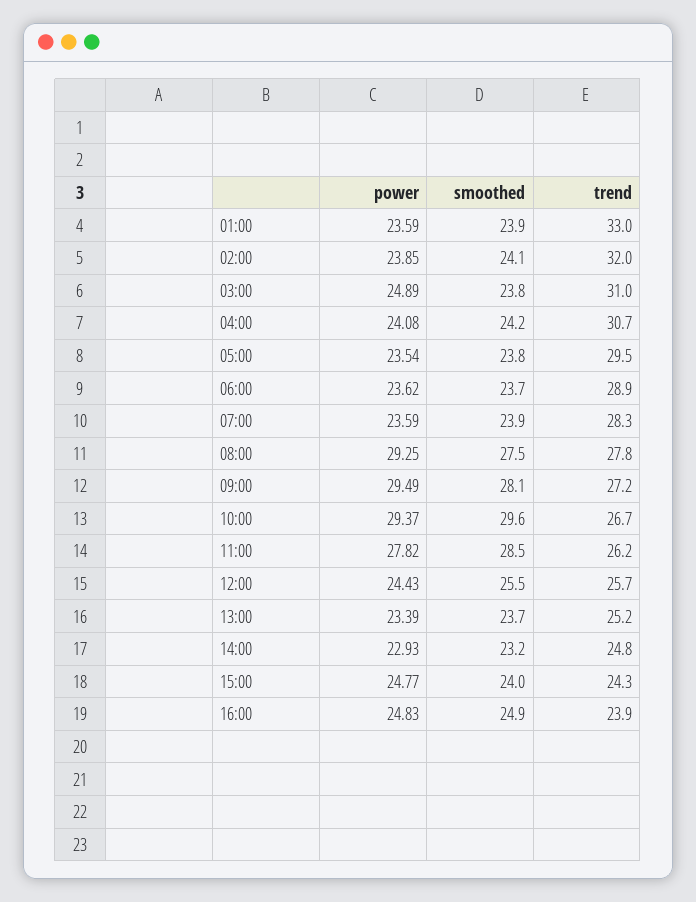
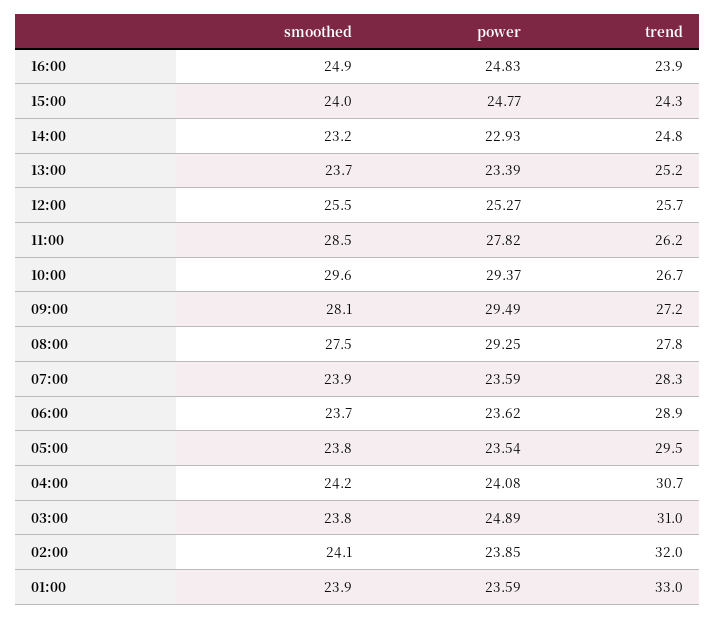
  {
    "power": {
      "01:00": 23.59,
      "02:00": 23.85,
      "03:00": 24.89,
      "04:00": 24.08,
      "05:00": 23.54,
      "06:00": 23.62,
      "07:00": 23.59,
      "08:00": 29.25,
      "09:00": 29.49,
      "10:00": 29.37,
      "11:00": 27.82,
-     "12:00": 24.43,
+     "12:00": 25.27,
      "13:00": 23.39,
      "14:00": 22.93,
      "15:00": 24.77,
      "16:00": 24.83
    },
    "smoothed": {
      "01:00": 23.9,
      "02:00": 24.1,
      "03:00": 23.8,
      "04:00": 24.2,
      "05:00": 23.8,
      "06:00": 23.7,
      "07:00": 23.9,
      "08:00": 27.5,
      "09:00": 28.1,
      "10:00": 29.6,
      "11:00": 28.5,
      "12:00": 25.5,
      "13:00": 23.7,
      "14:00": 23.2,
      "15:00": 24,
      "16:00": 24.9
    },
    "trend": {
      "01:00": 33,
      "02:00": 32,
      "03:00": 31,
      "04:00": 30.7,
      "05:00": 29.5,
      "06:00": 28.9,
      "07:00": 28.3,
      "08:00": 27.8,
      "09:00": 27.2,
      "10:00": 26.7,
      "11:00": 26.2,
      "12:00": 25.7,
      "13:00": 25.2,
      "14:00": 24.8,
      "15:00": 24.3,
      "16:00": 23.9
    }
  }

